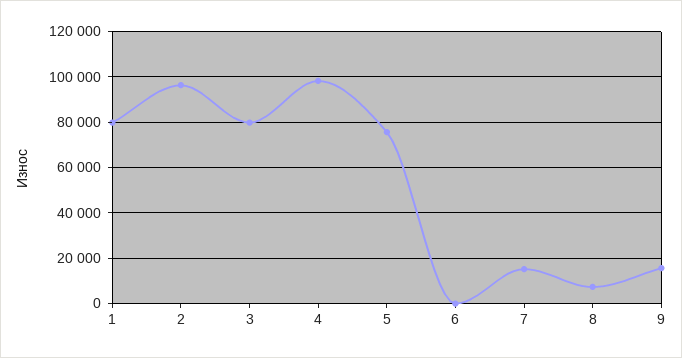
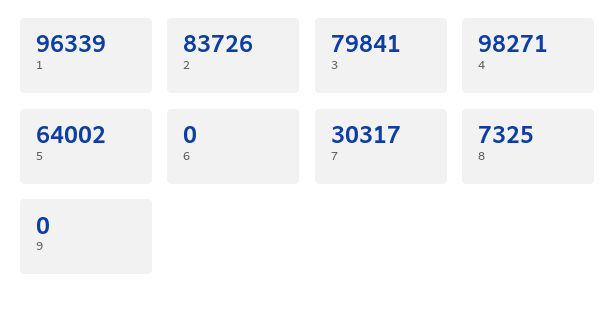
  {
-   "1": 80000,
+   "1": 96339,
-   "2": 95000,
+   "2": 83726,
    "3": 79841,
    "4": 98271,
-   "5": 75000,
+   "5": 64002,
    "6": 0,
-   "7": 15000,
+   "7": 30317,
    "8": 7325,
-   "9": 15000
+   "9": 0
  }

